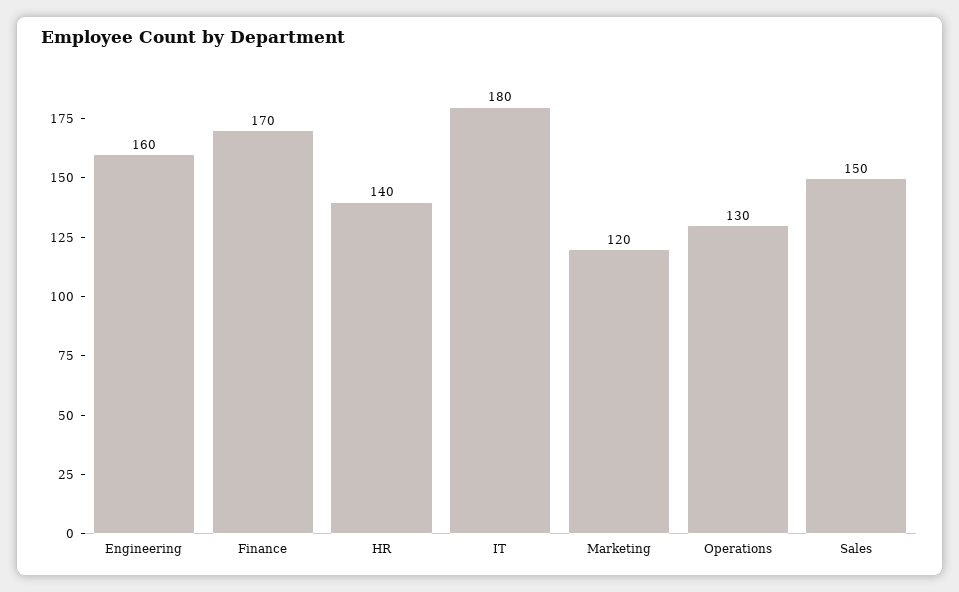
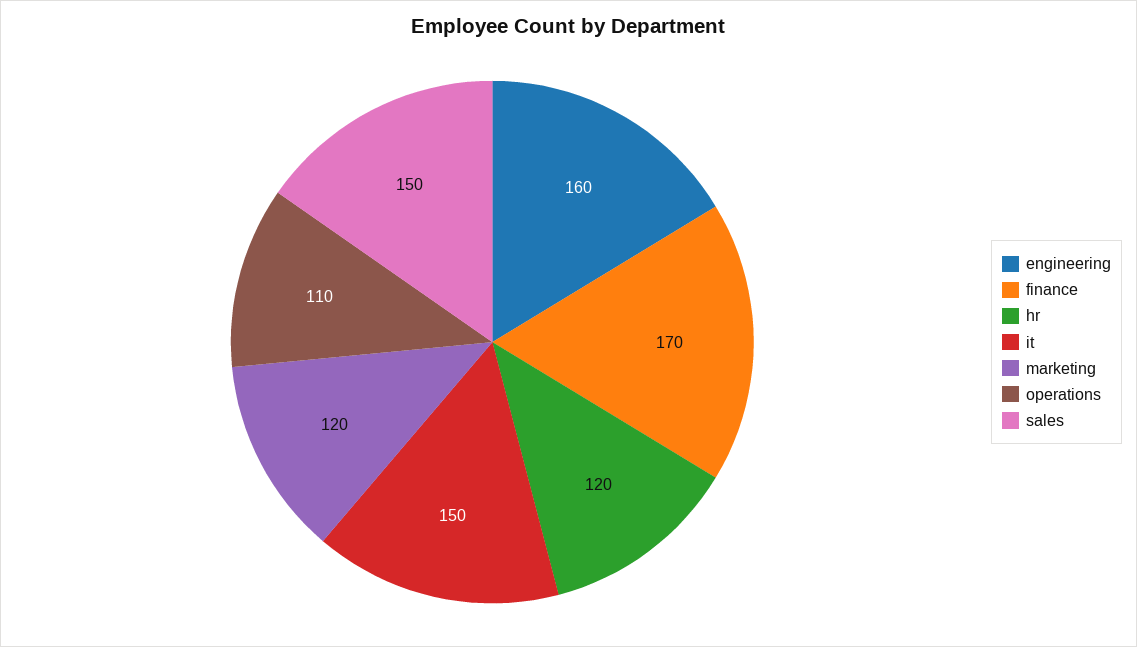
  {
    "Engineering": 160,
    "Finance": 170,
-   "HR": 140,
+   "HR": 120,
-   "IT": 180,
+   "IT": 150,
    "Marketing": 120,
-   "Operations": 130,
+   "Operations": 110,
    "Sales": 150
  }

